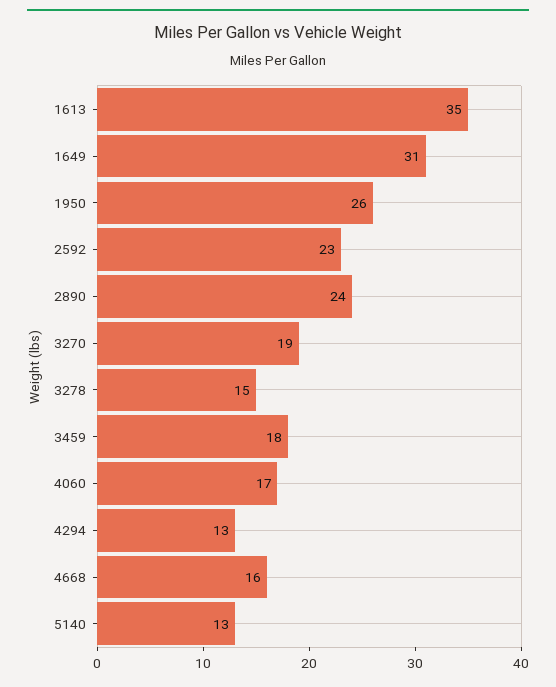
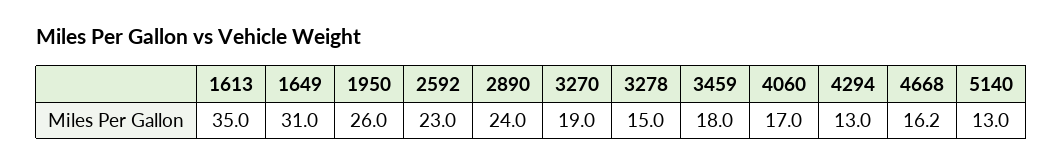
  {
    "1613": 35,
    "1649": 31,
    "1950": 26,
    "2592": 23,
    "2890": 24,
    "3270": 19,
    "3278": 15,
    "3459": 18,
    "4060": 17,
    "4294": 13,
-   "4668": 16,
+   "4668": 16.2,
    "5140": 13
  }

